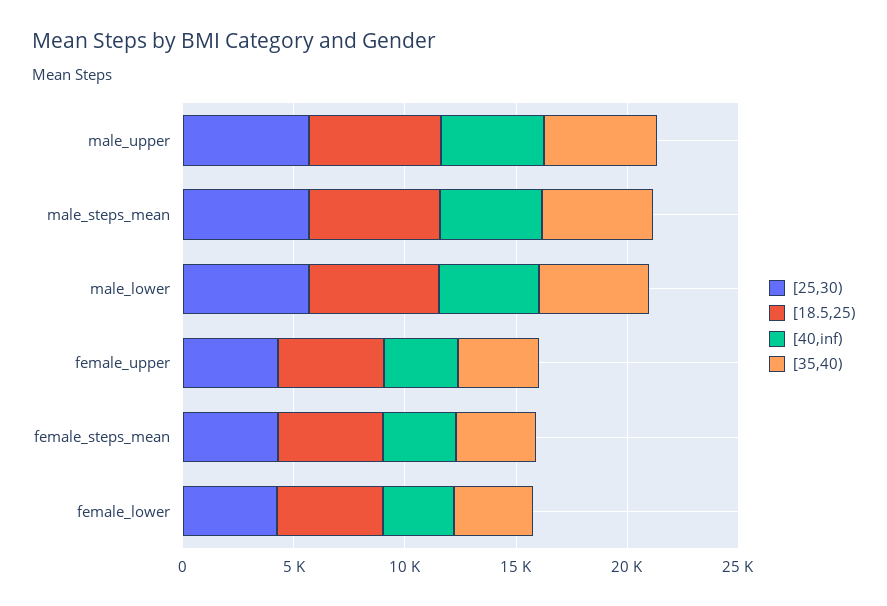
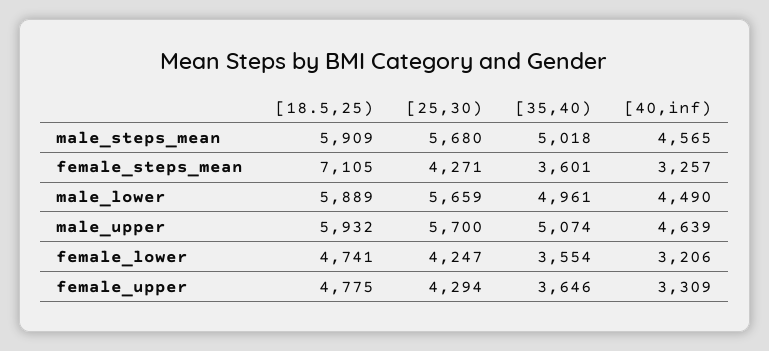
  {
    "[25,30)": {
      "male_upper": 5700,
      "male_steps_mean": 5680,
      "male_lower": 5659,
      "female_upper": 4294,
      "female_steps_mean": 4271,
      "female_lower": 4247
    },
    "[18.5,25)": {
      "male_upper": 5932,
      "male_steps_mean": 5909,
      "male_lower": 5889,
      "female_upper": 4775,
-     "female_steps_mean": 5000,
+     "female_steps_mean": 7105,
      "female_lower": 4741
    },
    "[40,inf)": {
      "male_upper": 4639,
      "male_steps_mean": 4565,
      "male_lower": 4490,
      "female_upper": 3309,
      "female_steps_mean": 3257,
      "female_lower": 3206
    },
    "[35,40)": {
      "male_upper": 5074,
      "male_steps_mean": 5018,
      "male_lower": 4961,
      "female_upper": 3646,
      "female_steps_mean": 3601,
      "female_lower": 3554
    }
  }

